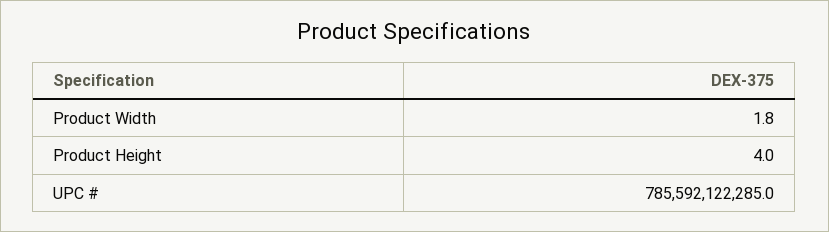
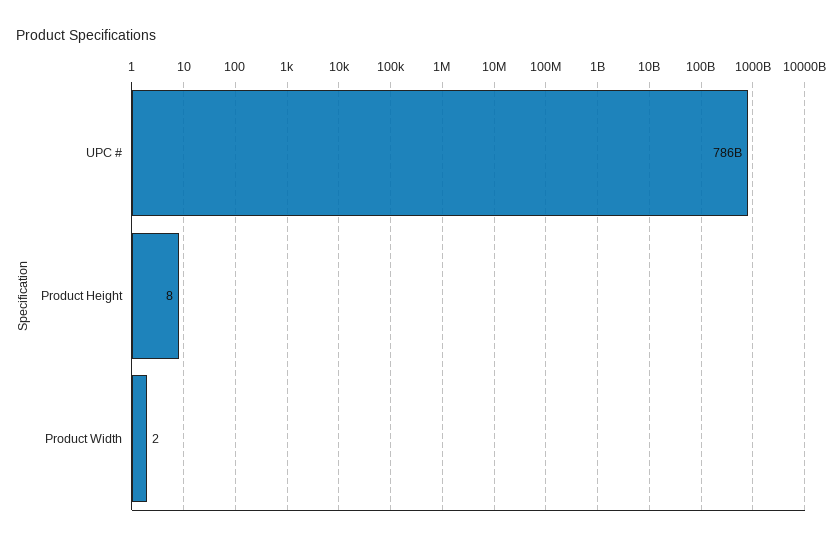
  {
    "Product Width": 1.8,
-   "Product Height": 4,
+   "Product Height": 8,
    "UPC #": 785592122285
  }

